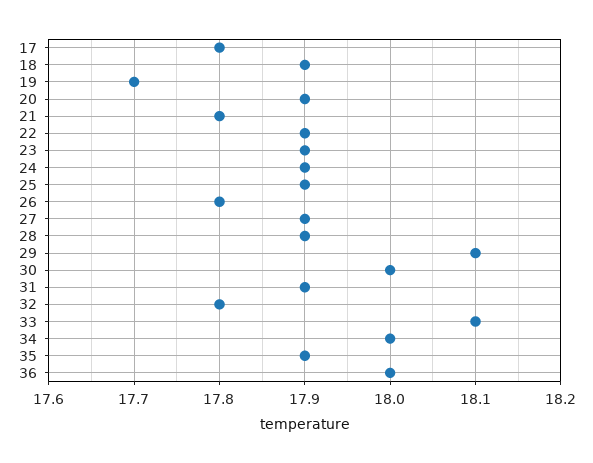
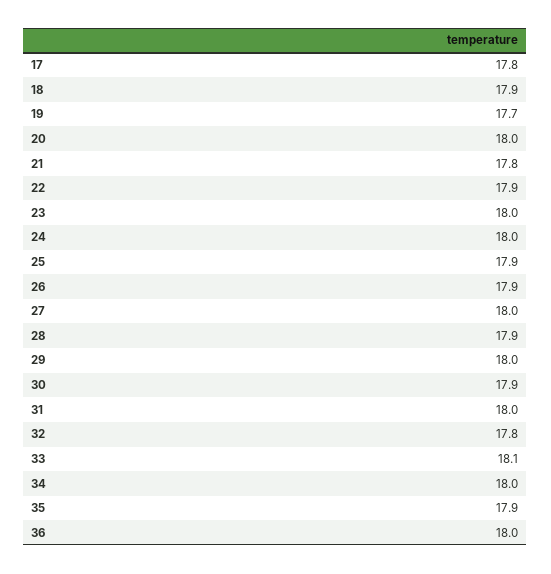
  {
    "17": 17.8,
    "18": 17.9,
    "19": 17.7,
-   "20": 17.9,
+   "20": 18,
    "21": 17.8,
    "22": 17.9,
-   "23": 17.9,
+   "23": 18,
-   "24": 17.9,
+   "24": 18,
    "25": 17.9,
-   "26": 17.8,
+   "26": 17.9,
-   "27": 17.9,
+   "27": 18,
    "28": 17.9,
-   "29": 18.1,
+   "29": 18,
-   "30": 18,
+   "30": 17.9,
-   "31": 17.9,
+   "31": 18,
    "32": 17.8,
    "33": 18.1,
    "34": 18,
    "35": 17.9,
    "36": 18
  }

